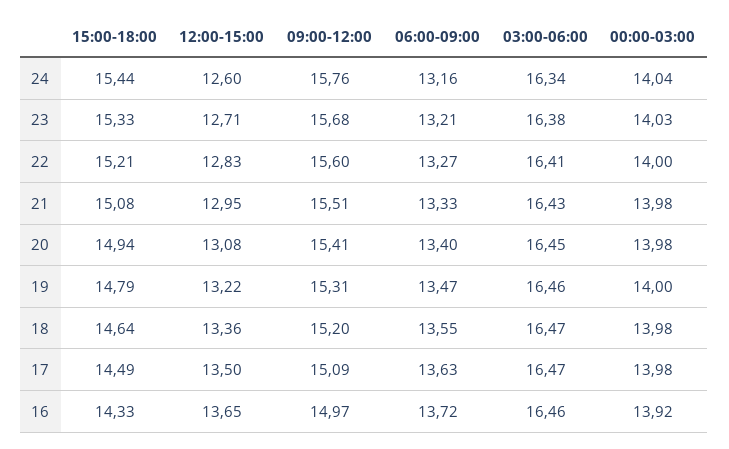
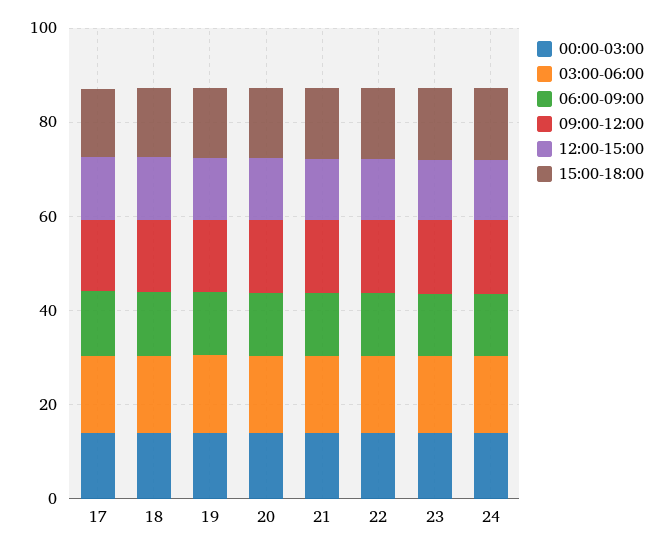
  {
    "15:00-18:00": {
      "24": 15.44,
      "23": 15.33,
      "22": 15.21,
      "21": 15.08,
      "20": 14.94,
      "19": 14.79,
      "18": 14.64,
-     "17": 14.49,
+     "17": 14.49
-     "16": 14.33
    },
    "12:00-15:00": {
      "24": 12.6,
      "23": 12.71,
      "22": 12.83,
      "21": 12.95,
      "20": 13.08,
      "19": 13.22,
      "18": 13.36,
-     "17": 13.5,
+     "17": 13.5
-     "16": 13.65
    },
    "09:00-12:00": {
      "24": 15.76,
      "23": 15.68,
      "22": 15.6,
      "21": 15.51,
      "20": 15.41,
      "19": 15.31,
      "18": 15.2,
-     "17": 15.09,
+     "17": 15.09
-     "16": 14.97
    },
    "06:00-09:00": {
      "24": 13.16,
      "23": 13.21,
      "22": 13.27,
      "21": 13.33,
      "20": 13.4,
      "19": 13.47,
      "18": 13.55,
-     "17": 13.63,
+     "17": 13.63
-     "16": 13.72
    },
    "03:00-06:00": {
      "24": 16.34,
      "23": 16.38,
      "22": 16.41,
      "21": 16.43,
      "20": 16.45,
      "19": 16.46,
      "18": 16.47,
-     "17": 16.47,
+     "17": 16.47
-     "16": 16.46
    },
    "00:00-03:00": {
      "24": 14.04,
      "23": 14.03,
      "22": 14,
      "21": 13.98,
      "20": 13.98,
      "19": 14,
      "18": 13.98,
-     "17": 13.98,
+     "17": 13.98
-     "16": 13.92
    }
  }

